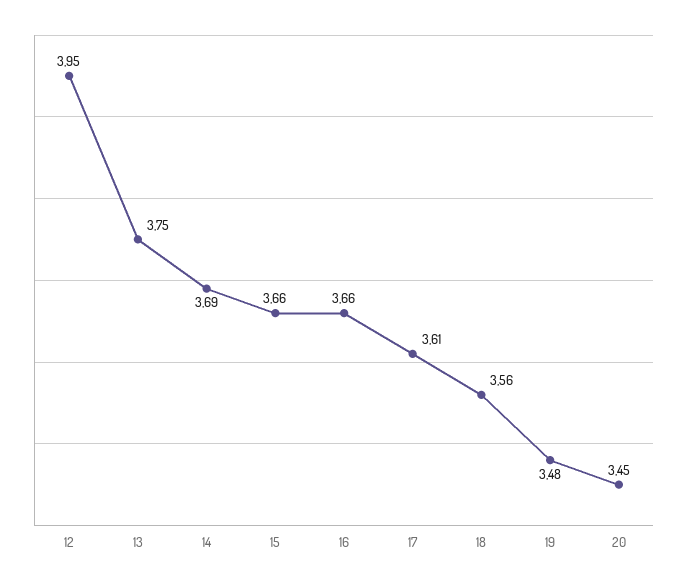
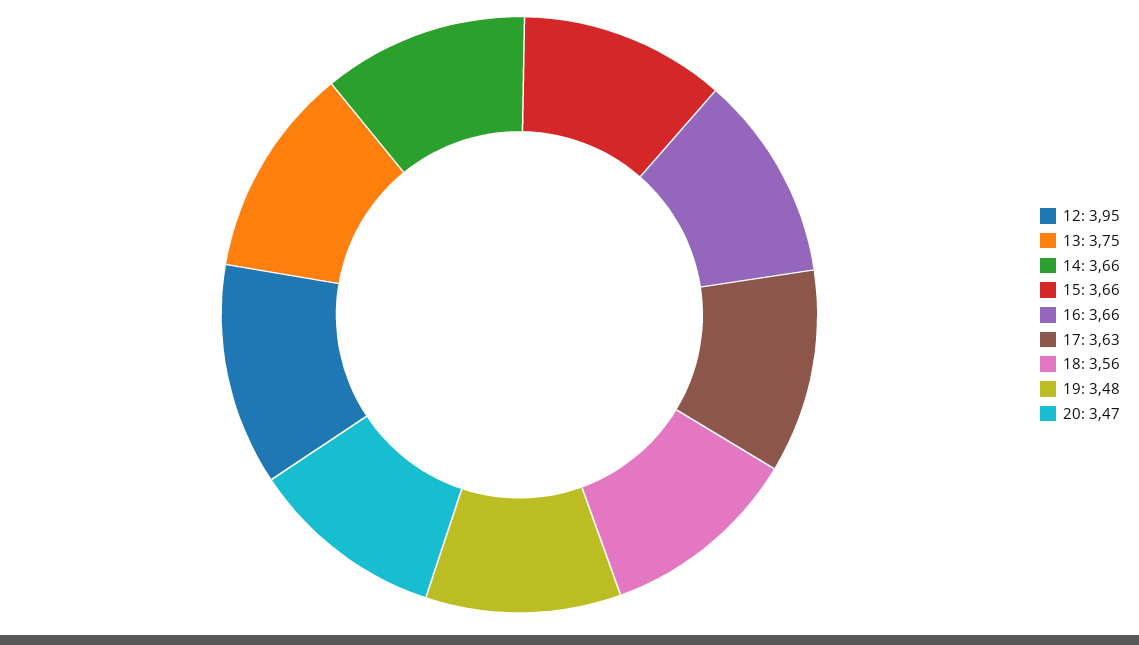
  {
    "12": 3.95,
    "13": 3.75,
-   "14": 3.69,
+   "14": 3.66,
    "15": 3.66,
    "16": 3.66,
-   "17": 3.61,
+   "17": 3.63,
    "18": 3.56,
    "19": 3.48,
-   "20": 3.45
+   "20": 3.47
  }

